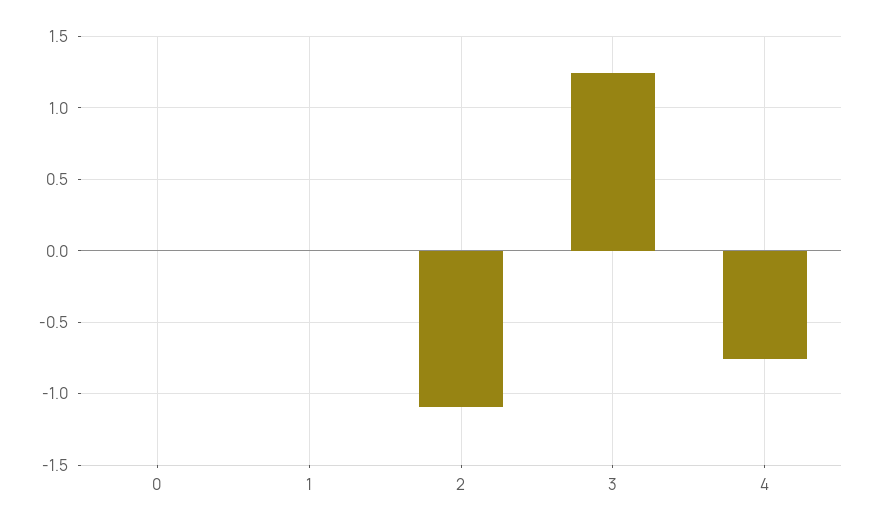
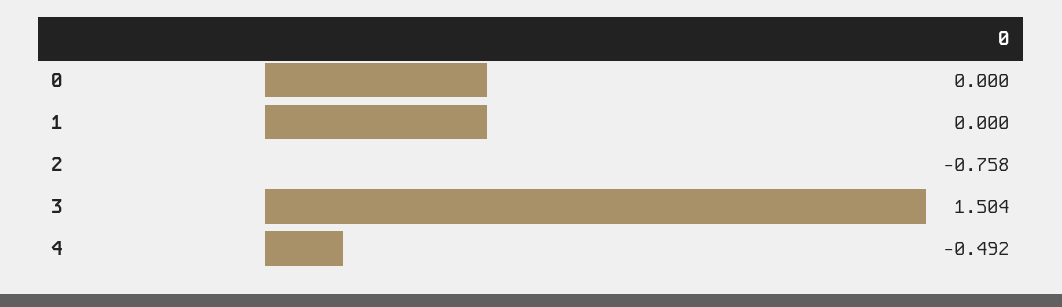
  {
    "0": 0,
    "1": 0,
-   "2": -1.1,
+   "2": -0.758,
-   "3": 1.25,
+   "3": 1.504,
-   "4": -0.75
+   "4": -0.492
  }

